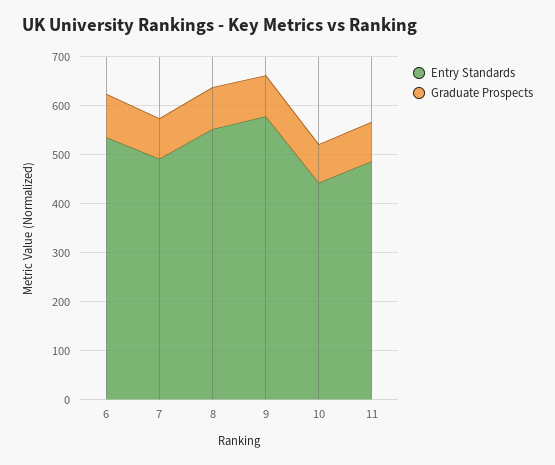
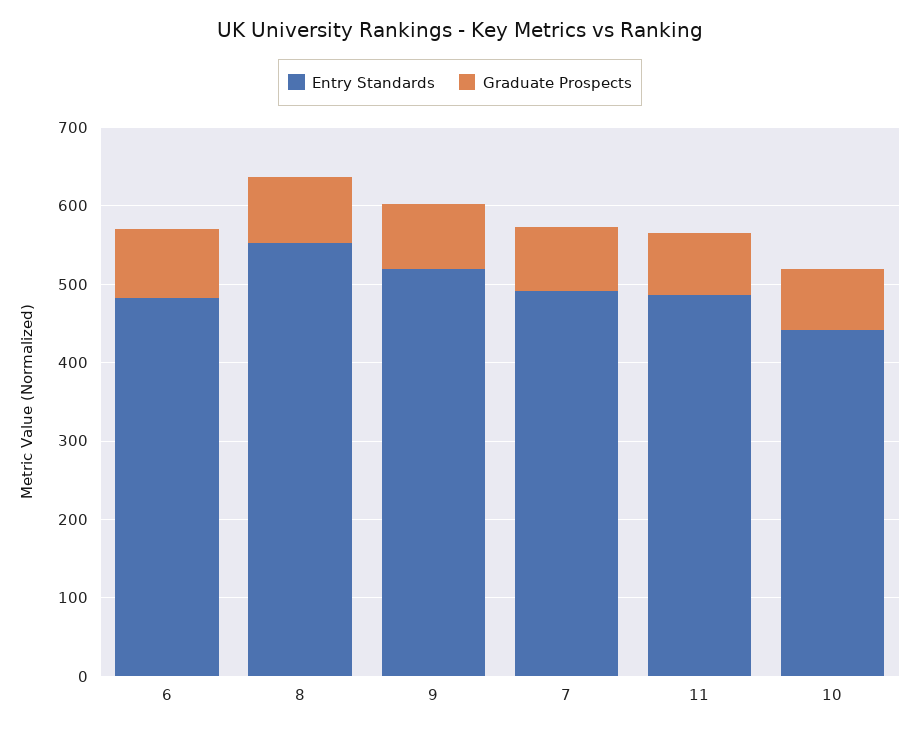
  {
    "Entry Standards": {
-     "6": 540,
+     "6": 480,
      "7": 500,
      "8": 560,
-     "9": 580,
+     "9": 520,
      "10": 440,
      "11": 480
    },
    "Graduate Prospects": {
      "6": 80,
      "7": 80,
      "8": 80,
      "9": 80,
      "10": 80,
      "11": 80
    }
  }

